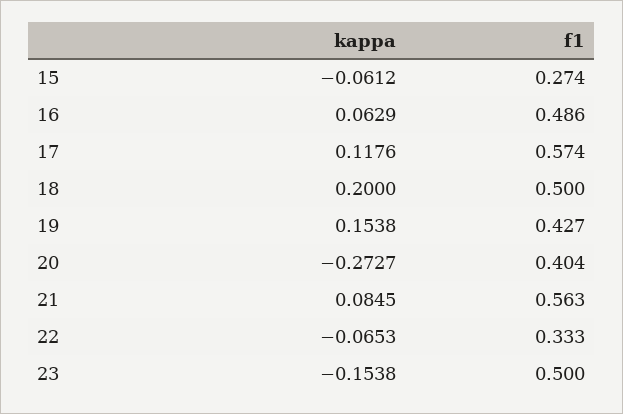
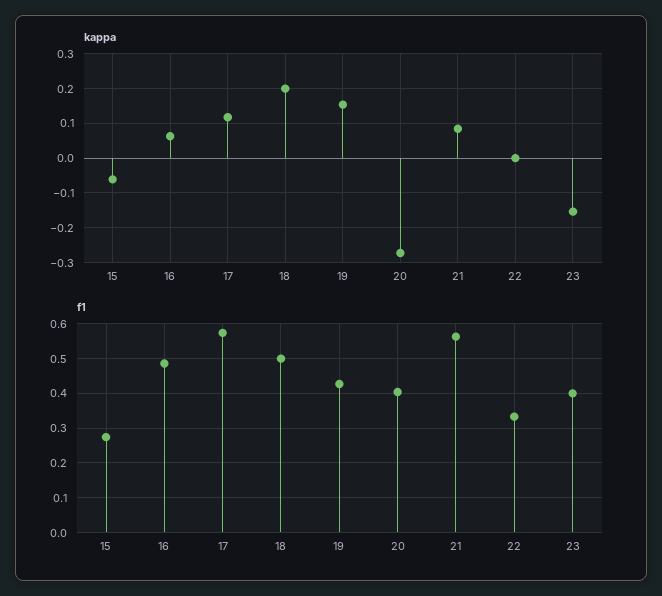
  {
    "kappa": {
      "15": -0.0612,
      "16": 0.0629,
      "17": 0.1176,
      "18": 0.2,
      "19": 0.1538,
      "20": -0.2727,
      "21": 0.0845,
-     "22": -0.0653,
+     "22": 0,
      "23": -0.1538
    },
    "f1": {
      "15": 0.274,
      "16": 0.486,
      "17": 0.574,
      "18": 0.5,
      "19": 0.427,
      "20": 0.404,
      "21": 0.563,
      "22": 0.333,
-     "23": 0.5
+     "23": 0.4
    }
  }

